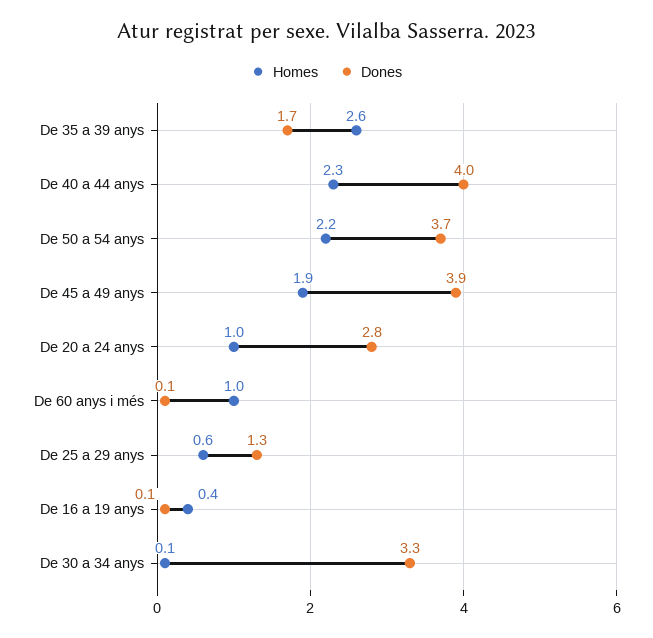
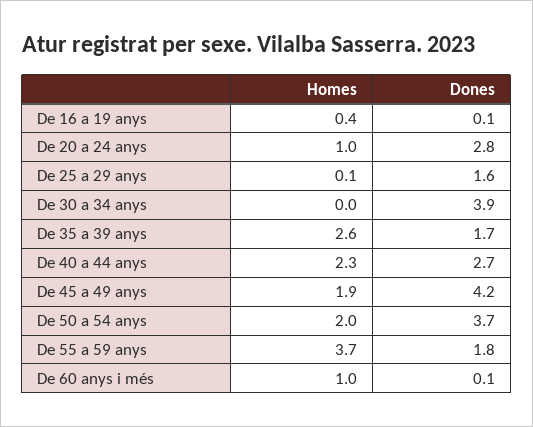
  {
    "Homes": {
      "De 35 a 39 anys": 2.6,
      "De 40 a 44 anys": 2.3,
-     "De 50 a 54 anys": 2.2,
+     "De 50 a 54 anys": 2,
      "De 45 a 49 anys": 1.9,
      "De 20 a 24 anys": 1,
      "De 60 anys i més": 1,
-     "De 25 a 29 anys": 0.6,
+     "De 25 a 29 anys": 0.1,
      "De 16 a 19 anys": 0.4,
-     "De 30 a 34 anys": 0.1
+     "De 30 a 34 anys": 0,
+     "De 55 a 59 anys": 3.7
    },
    "Dones": {
      "De 35 a 39 anys": 1.7,
-     "De 40 a 44 anys": 4,
+     "De 40 a 44 anys": 2.7,
      "De 50 a 54 anys": 3.7,
-     "De 45 a 49 anys": 3.9,
+     "De 45 a 49 anys": 4.2,
      "De 20 a 24 anys": 2.8,
      "De 60 anys i més": 0.1,
-     "De 25 a 29 anys": 1.3,
+     "De 25 a 29 anys": 1.6,
      "De 16 a 19 anys": 0.1,
-     "De 30 a 34 anys": 3.3
+     "De 30 a 34 anys": 3.9,
+     "De 55 a 59 anys": 1.8
    }
  }

